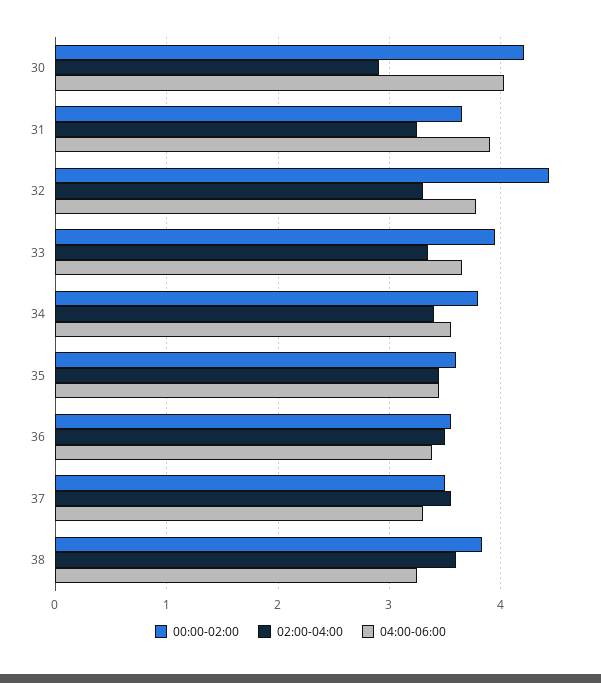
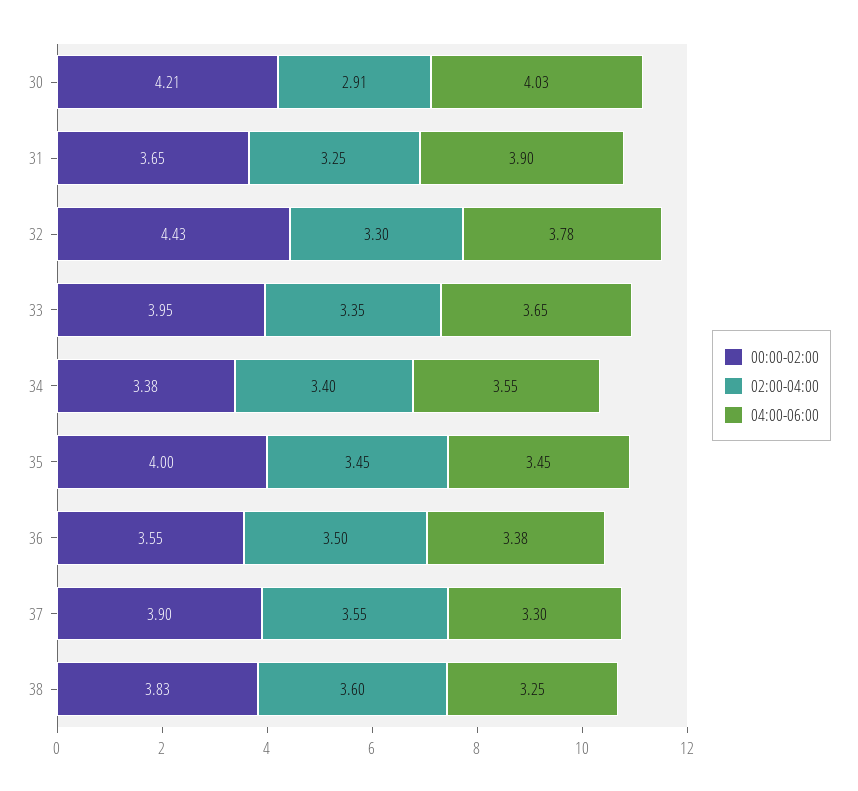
  {
    "00:00-02:00": {
      "30": 4.21,
      "31": 3.65,
      "32": 4.43,
      "33": 3.95,
-     "34": 3.8,
+     "34": 3.38,
-     "35": 3.6,
+     "35": 4,
      "36": 3.55,
-     "37": 3.5,
+     "37": 3.9,
      "38": 3.83
    },
    "02:00-04:00": {
      "30": 2.91,
      "31": 3.25,
      "32": 3.3,
      "33": 3.35,
      "34": 3.4,
      "35": 3.45,
      "36": 3.5,
      "37": 3.55,
      "38": 3.6
    },
    "04:00-06:00": {
      "30": 4.03,
      "31": 3.9,
      "32": 3.78,
      "33": 3.65,
      "34": 3.55,
      "35": 3.45,
      "36": 3.38,
      "37": 3.3,
      "38": 3.25
    }
  }

